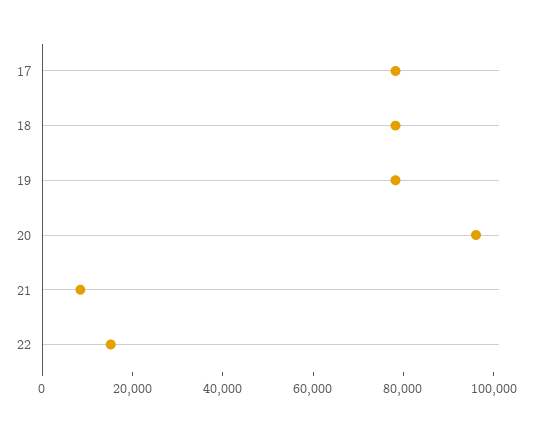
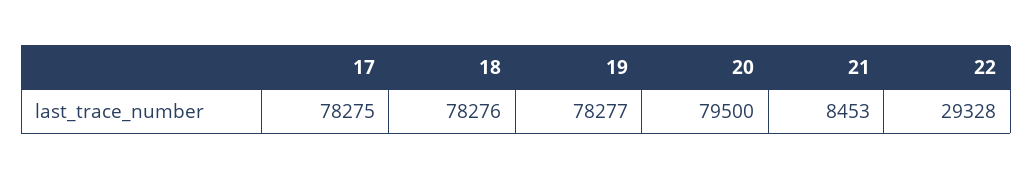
  {
    "17": 78275,
    "18": 78276,
    "19": 78277,
-   "20": 95000,
+   "20": 79500,
    "21": 8453,
-   "22": 15000
+   "22": 29328
  }

